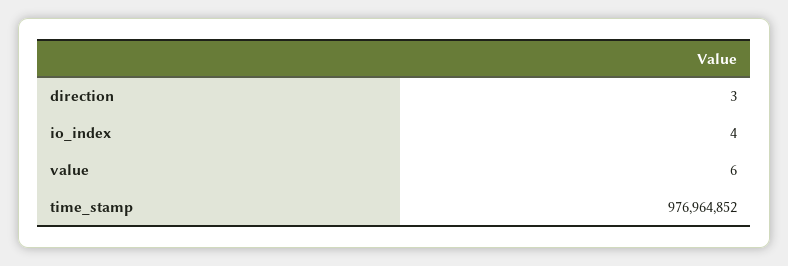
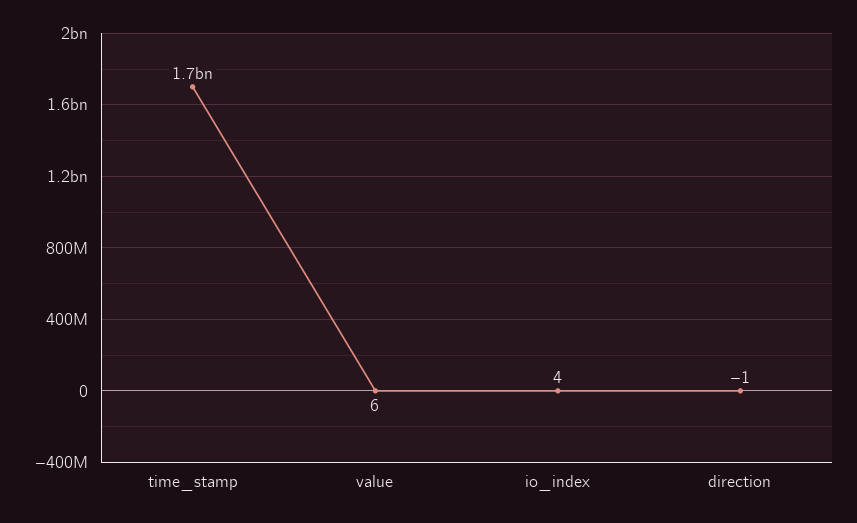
  {
-   "direction": 3,
+   "direction": -1,
    "io_index": 4,
    "value": 6,
-   "time_stamp": 976964852
+   "time_stamp": 1700000000
  }

